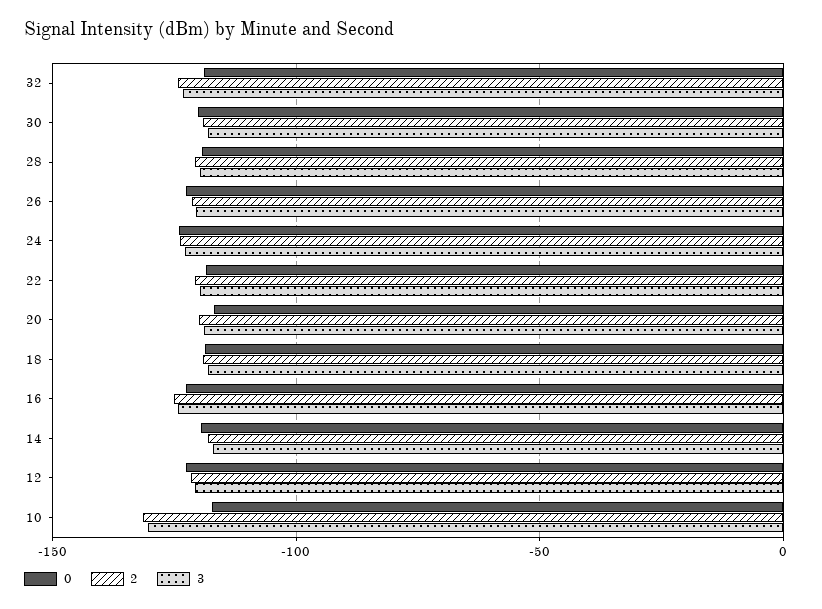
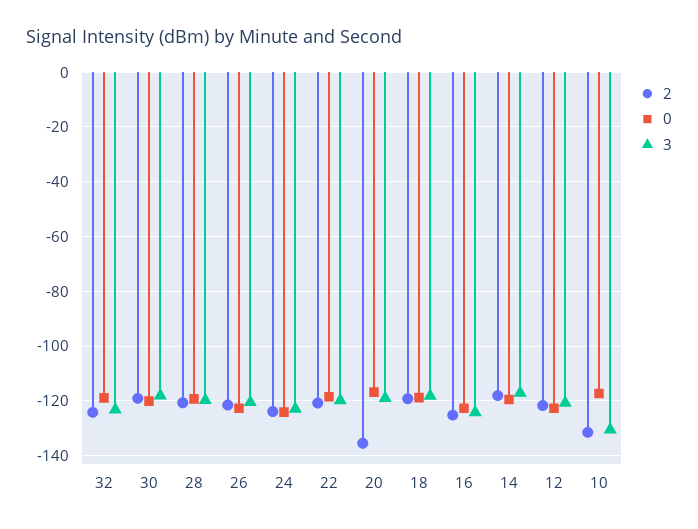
  {
    "0": {
      "32": -120,
      "30": -120,
      "28": -120,
      "26": -122.5,
      "24": -125,
      "22": -117.5,
      "20": -117.5,
      "18": -120,
      "16": -122.5,
      "14": -120,
      "12": -122.5,
      "10": -117.5
    },
    "2": {
      "32": -125,
      "30": -120,
      "28": -120,
      "26": -122.5,
      "24": -125,
      "22": -120,
-     "20": -120,
+     "20": -135,
      "18": -120,
      "16": -125,
      "14": -117.5,
      "12": -122.5,
      "10": -132.5
    },
    "3": {
      "32": -122.5,
      "30": -117.5,
      "28": -120,
      "26": -120,
      "24": -122.5,
      "22": -120,
      "20": -120,
      "18": -117.5,
      "16": -125,
      "14": -117.5,
      "12": -120,
      "10": -130
    }
  }

